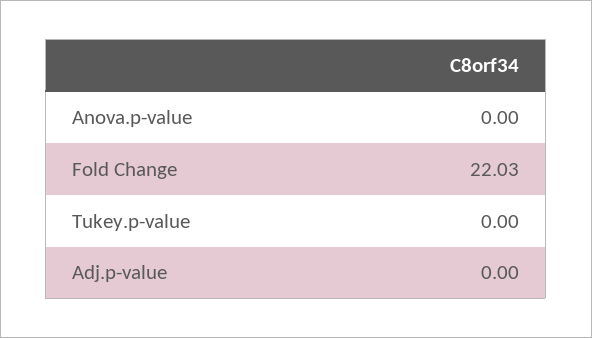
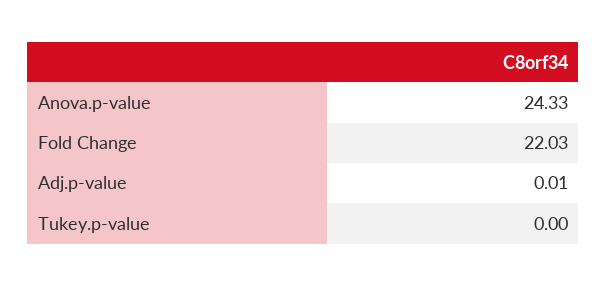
  {
-   "Anova.p-value": 0,
+   "Anova.p-value": 24.33,
    "Fold Change": 22.03,
    "Tukey.p-value": 0,
-   "Adj.p-value": 0
+   "Adj.p-value": 0.01
  }

